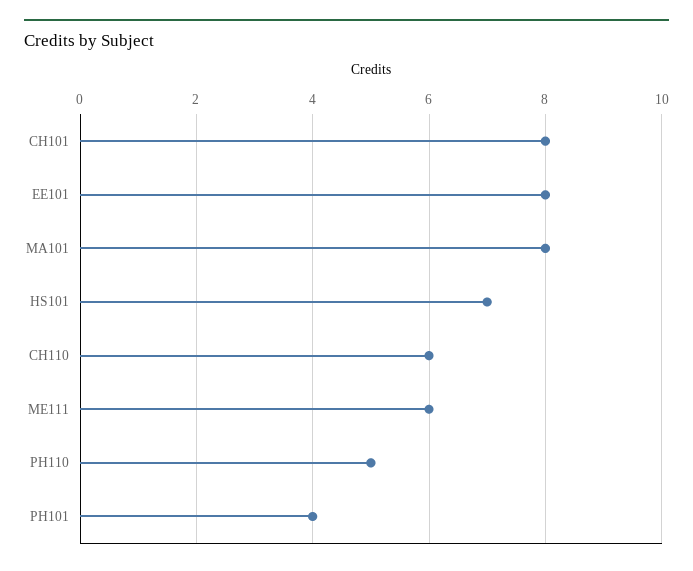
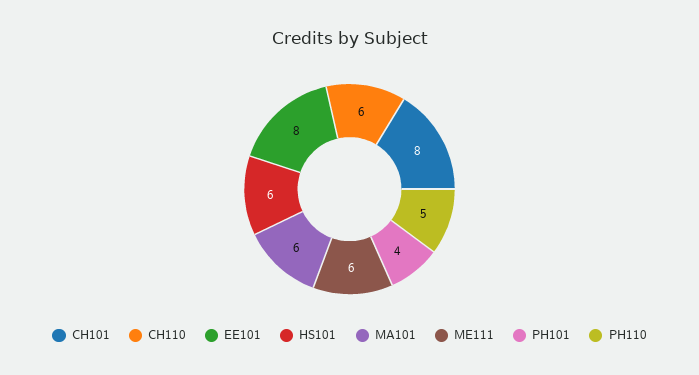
  {
    "CH101": 8,
    "EE101": 8,
-   "MA101": 8,
+   "MA101": 6,
-   "HS101": 7,
+   "HS101": 6,
    "CH110": 6,
    "ME111": 6,
    "PH110": 5,
    "PH101": 4
  }

